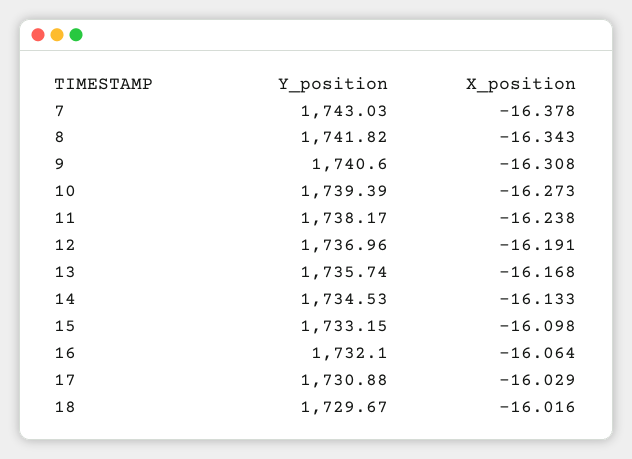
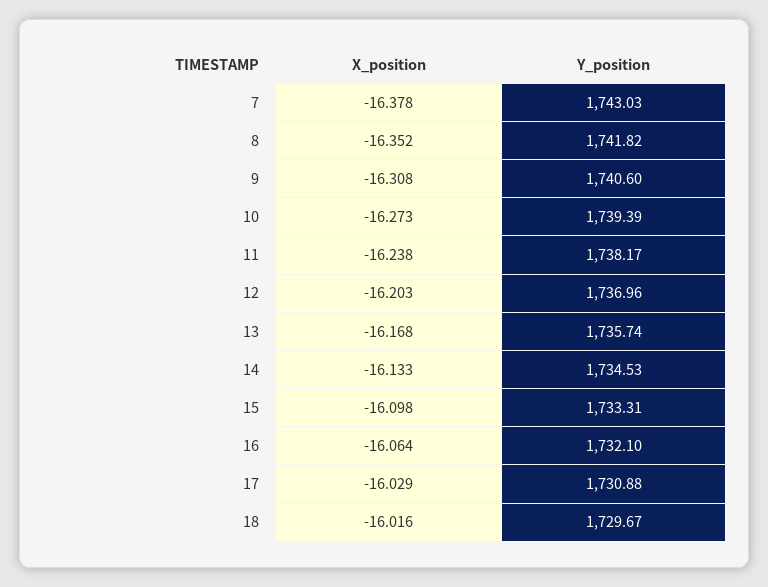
  {
    "Y_position": {
      "7": 1743.03,
      "8": 1741.82,
      "9": 1740.6,
      "10": 1739.39,
      "11": 1738.17,
      "12": 1736.96,
      "13": 1735.74,
      "14": 1734.53,
-     "15": 1733.15,
+     "15": 1733.31,
      "16": 1732.1,
      "17": 1730.88,
      "18": 1729.67
    },
    "X_position": {
      "7": -16.378,
-     "8": -16.343,
+     "8": -16.352,
      "9": -16.308,
      "10": -16.273,
      "11": -16.238,
-     "12": -16.191,
+     "12": -16.203,
      "13": -16.168,
      "14": -16.133,
      "15": -16.098,
      "16": -16.064,
      "17": -16.029,
      "18": -16.016
    }
  }

